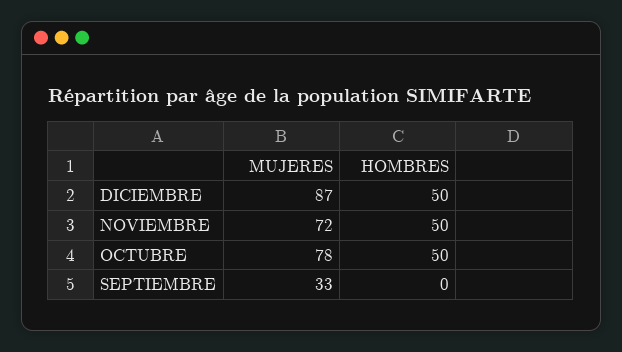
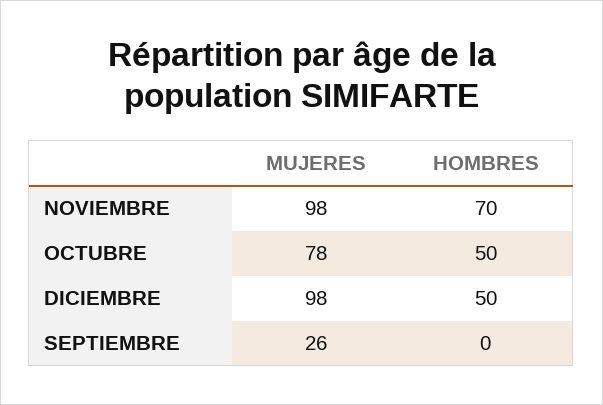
  {
    "MUJERES": {
-     "DICIEMBRE": 87,
+     "DICIEMBRE": 98,
-     "NOVIEMBRE": 72,
+     "NOVIEMBRE": 98,
      "OCTUBRE": 78,
-     "SEPTIEMBRE": 33
+     "SEPTIEMBRE": 26
    },
    "HOMBRES": {
      "DICIEMBRE": 50,
-     "NOVIEMBRE": 50,
+     "NOVIEMBRE": 70,
      "OCTUBRE": 50,
      "SEPTIEMBRE": 0
    }
  }

